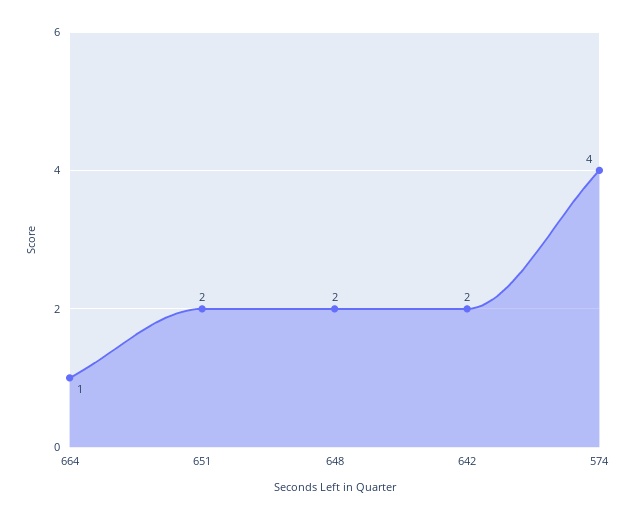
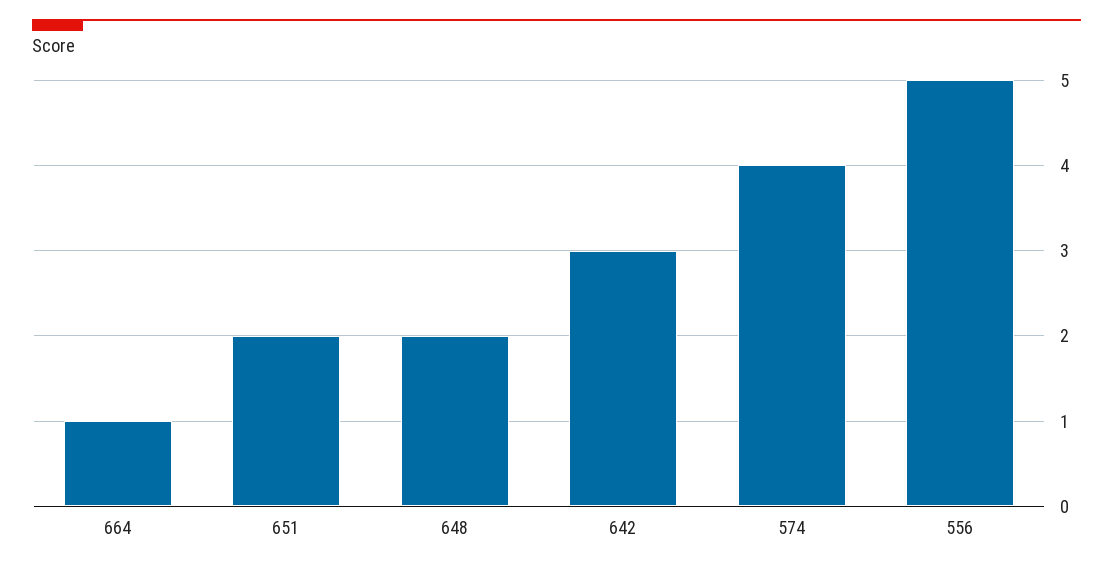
  {
    "664": 1,
    "651": 2,
    "648": 2,
-   "642": 2,
+   "642": 3,
-   "574": 4
+   "574": 4,
+   "556": 5
  }

